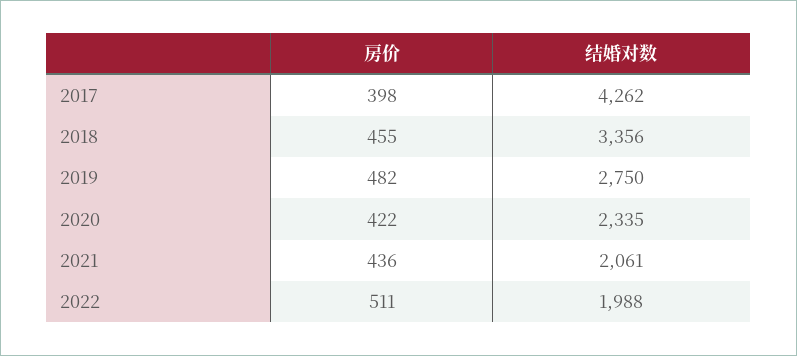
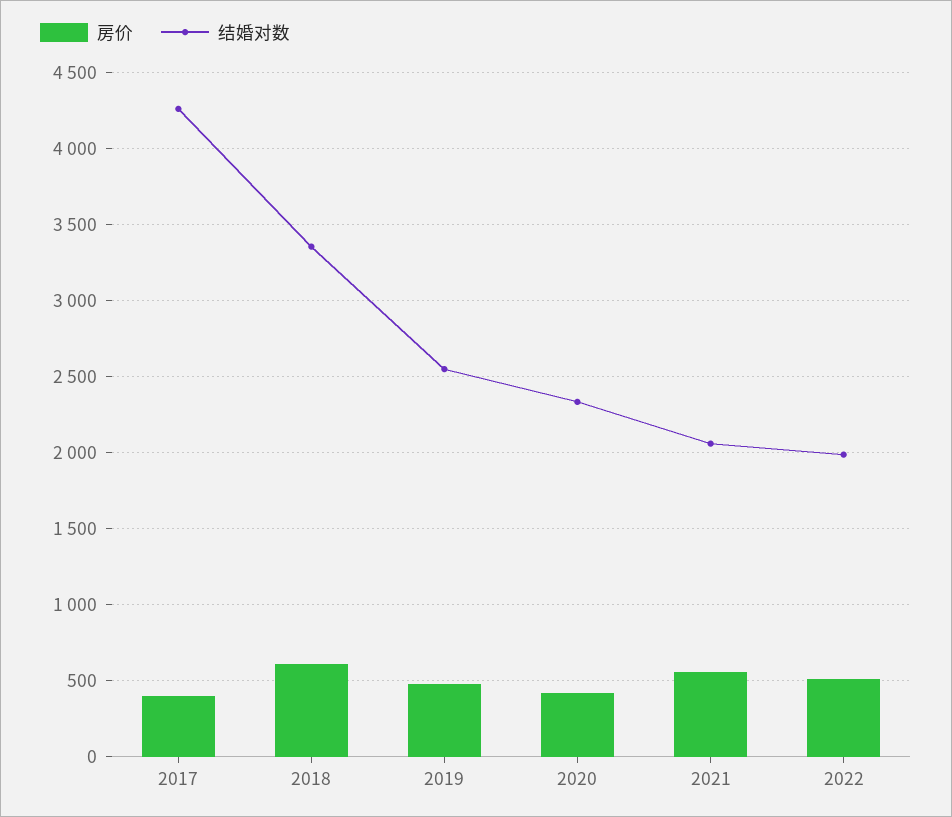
  {
    "房价": {
      "2017": 398,
-     "2018": 455,
+     "2018": 600,
      "2019": 482,
      "2020": 422,
-     "2021": 436,
+     "2021": 550,
      "2022": 511
    },
    "结婚对数": {
      "2017": 4262,
      "2018": 3356,
-     "2019": 2750,
+     "2019": 2550,
      "2020": 2335,
      "2021": 2061,
      "2022": 1988
    }
  }

